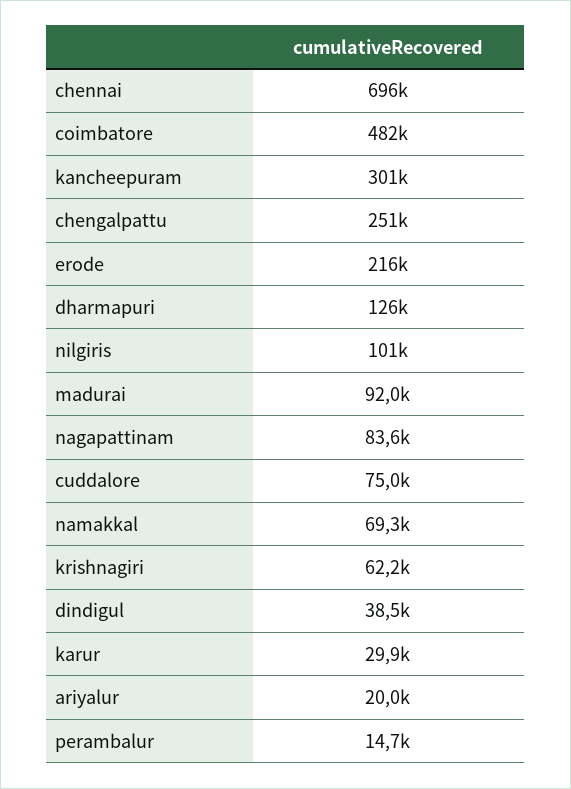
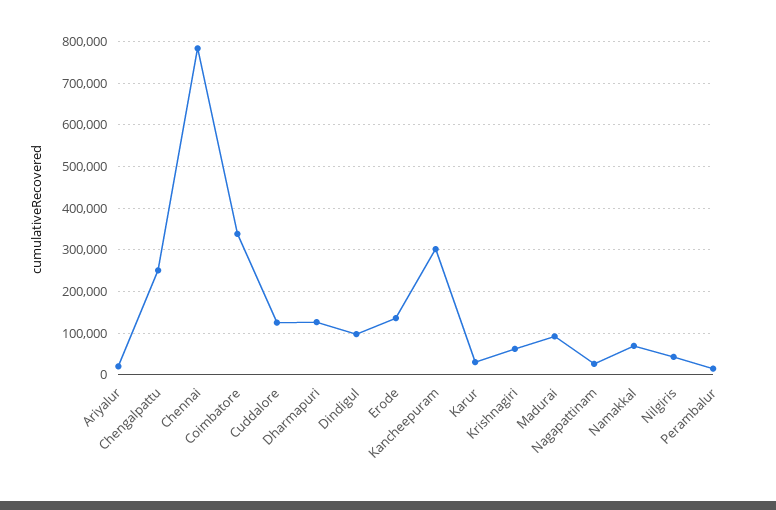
  {
-   "chennai": 696000,
+   "chennai": 780000,
-   "coimbatore": 482000,
+   "coimbatore": 340000,
    "kancheepuram": 301000,
    "chengalpattu": 251000,
-   "erode": 216000,
+   "erode": 140000,
    "dharmapuri": 126000,
-   "nilgiris": 101000,
+   "nilgiris": 40000,
    "madurai": 92000,
-   "nagapattinam": 83600,
+   "nagapattinam": 20000,
-   "cuddalore": 75000,
+   "cuddalore": 120000,
    "namakkal": 69300,
    "krishnagiri": 62200,
-   "dindigul": 38500,
+   "dindigul": 100000,
    "karur": 29900,
    "ariyalur": 20000,
    "perambalur": 14700
  }

